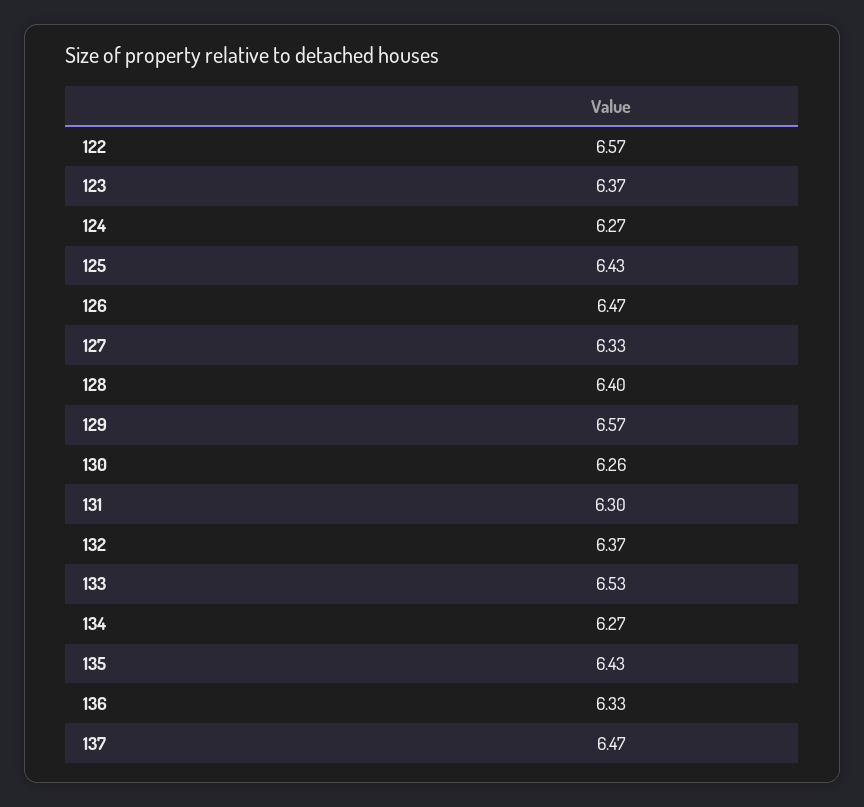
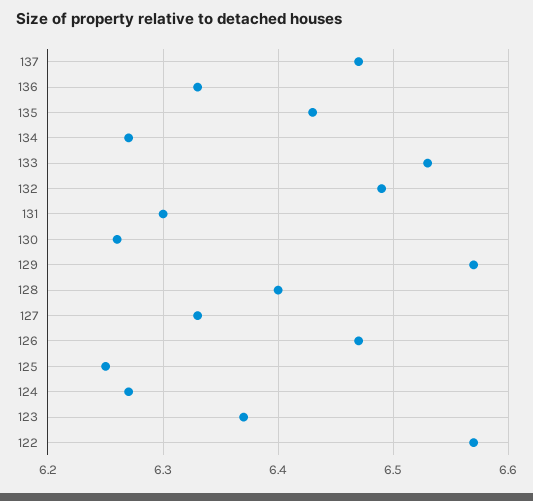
  {
    "122": 6.57,
    "123": 6.37,
    "124": 6.27,
-   "125": 6.43,
+   "125": 6.25,
    "126": 6.47,
    "127": 6.33,
    "128": 6.4,
    "129": 6.57,
    "130": 6.26,
    "131": 6.3,
-   "132": 6.37,
+   "132": 6.49,
    "133": 6.53,
    "134": 6.27,
    "135": 6.43,
    "136": 6.33,
    "137": 6.47
  }

